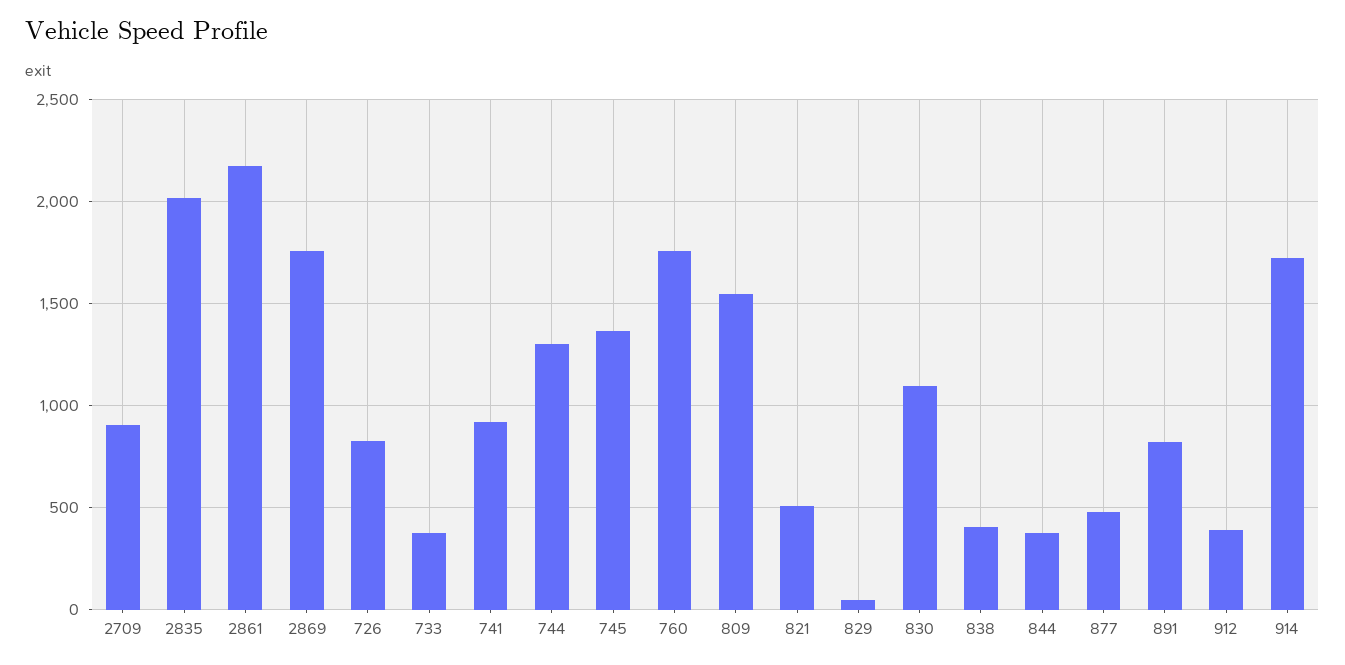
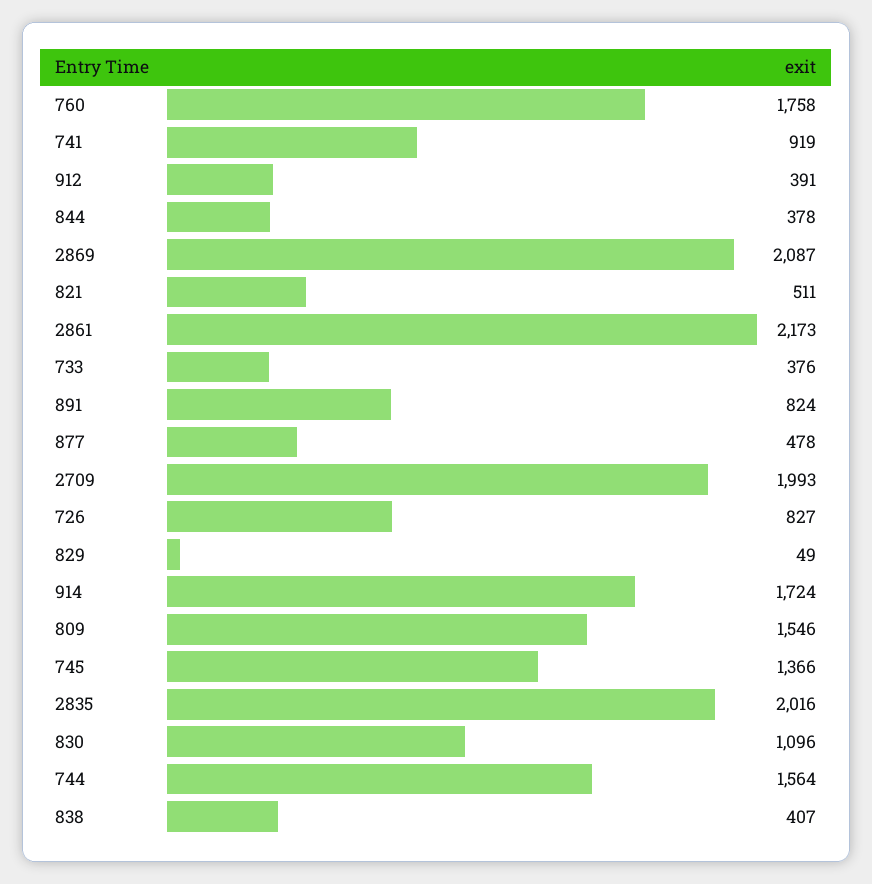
  {
-   "2709": 900,
+   "2709": 1993,
    "2835": 2016,
    "2861": 2173,
-   "2869": 1750,
+   "2869": 2087,
    "726": 827,
    "733": 376,
    "741": 919,
-   "744": 1300,
+   "744": 1564,
    "745": 1366,
    "760": 1758,
    "809": 1546,
    "821": 511,
    "829": 49,
    "830": 1096,
    "838": 407,
    "844": 378,
    "877": 478,
    "891": 824,
    "912": 391,
    "914": 1724
  }

